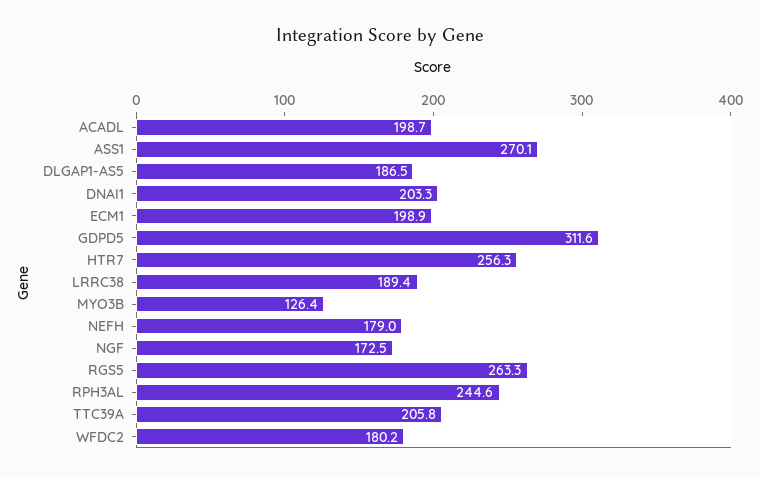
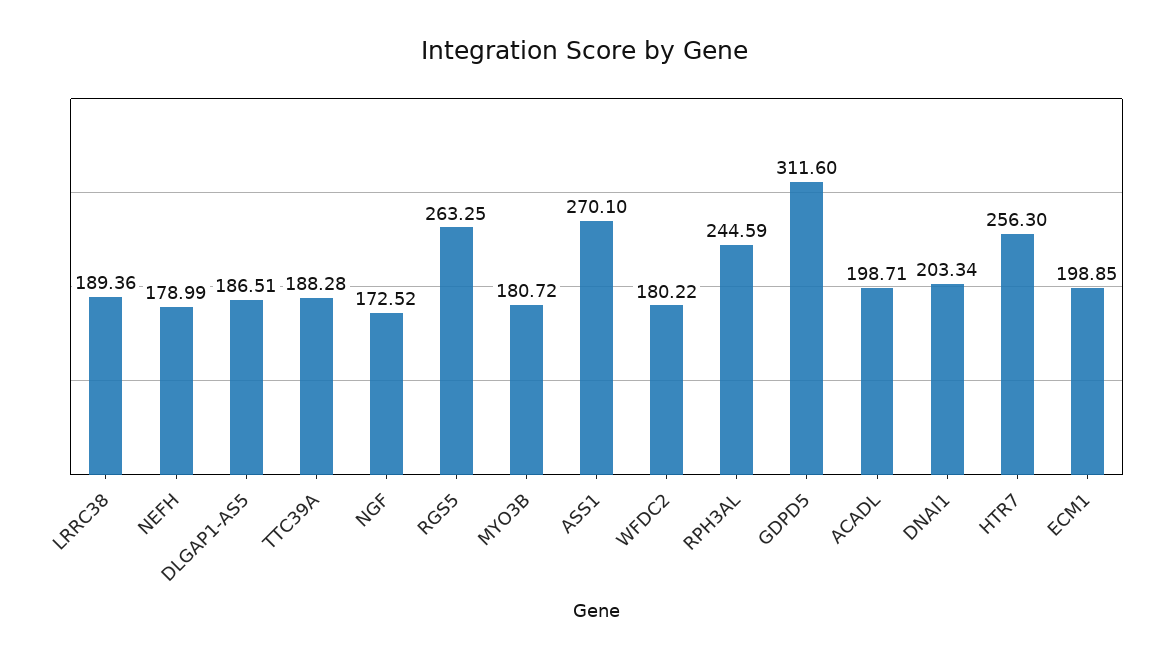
  {
    "ACADL": 198.71,
    "ASS1": 270.1,
    "DLGAP1-AS5": 186.51,
    "DNAI1": 203.34,
    "ECM1": 198.85,
    "GDPD5": 311.6,
    "HTR7": 256.3,
    "LRRC38": 189.36,
-   "MYO3B": 126.4,
+   "MYO3B": 180.72,
    "NEFH": 178.99,
    "NGF": 172.52,
    "RGS5": 263.25,
    "RPH3AL": 244.59,
-   "TTC39A": 205.8,
+   "TTC39A": 188.28,
    "WFDC2": 180.22
  }

